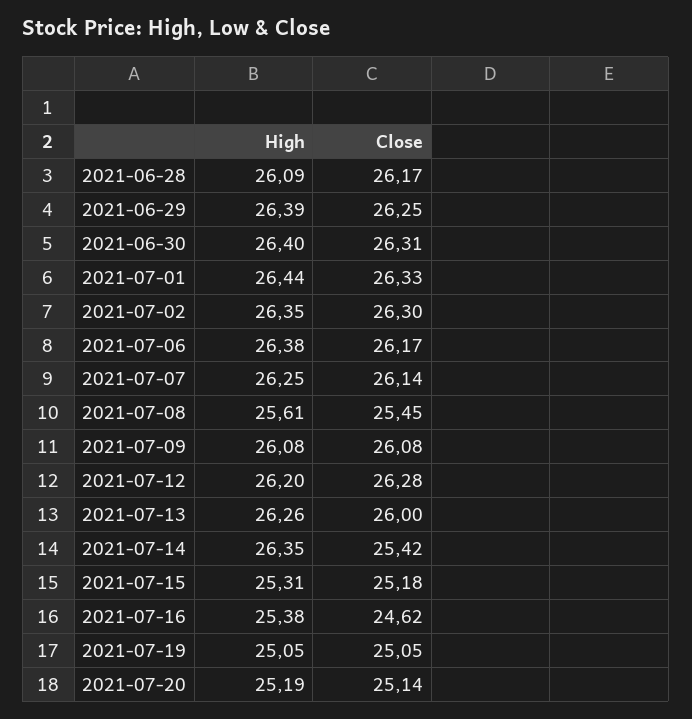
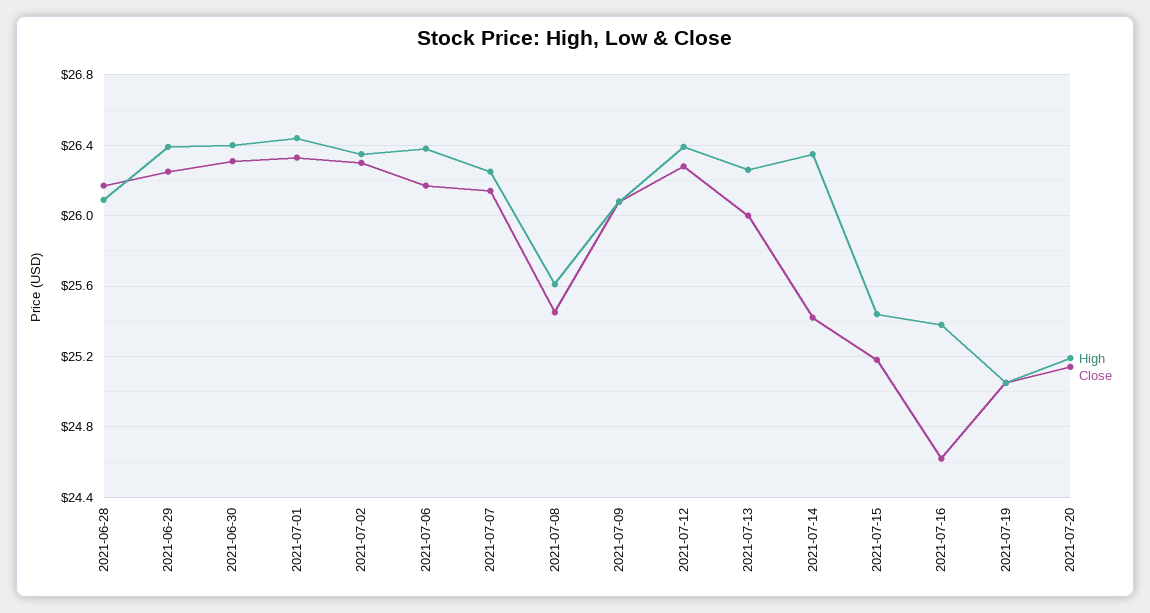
  {
    "High": {
      "2021-06-28": 26.09,
      "2021-06-29": 26.39,
      "2021-06-30": 26.4,
      "2021-07-01": 26.44,
      "2021-07-02": 26.35,
      "2021-07-06": 26.38,
      "2021-07-07": 26.25,
      "2021-07-08": 25.61,
      "2021-07-09": 26.08,
-     "2021-07-12": 26.2,
+     "2021-07-12": 26.4,
      "2021-07-13": 26.26,
      "2021-07-14": 26.35,
-     "2021-07-15": 25.31,
+     "2021-07-15": 25.45,
      "2021-07-16": 25.38,
      "2021-07-19": 25.05,
      "2021-07-20": 25.19
    },
    "Close": {
      "2021-06-28": 26.17,
      "2021-06-29": 26.25,
      "2021-06-30": 26.31,
      "2021-07-01": 26.33,
      "2021-07-02": 26.3,
      "2021-07-06": 26.17,
      "2021-07-07": 26.14,
      "2021-07-08": 25.45,
      "2021-07-09": 26.08,
      "2021-07-12": 26.28,
      "2021-07-13": 26,
      "2021-07-14": 25.42,
      "2021-07-15": 25.18,
      "2021-07-16": 24.62,
      "2021-07-19": 25.05,
      "2021-07-20": 25.14
    }
  }

